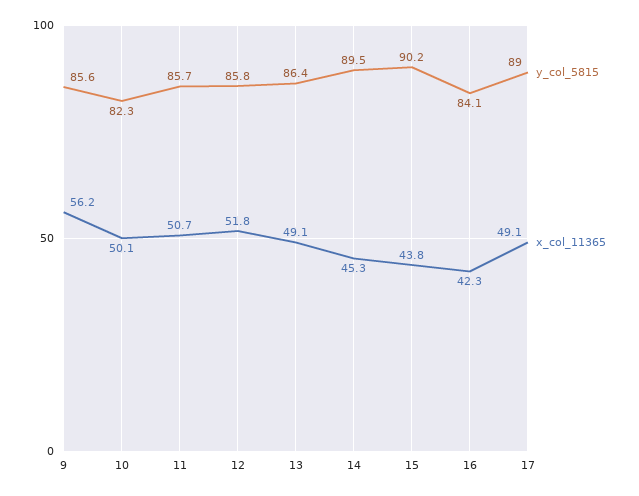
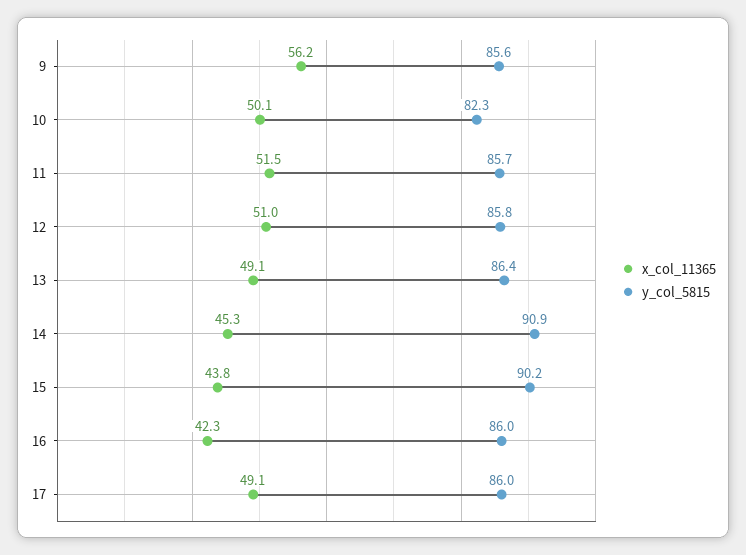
  {
    "y_col_5815": {
      "9": 85.6,
      "10": 82.3,
      "11": 85.7,
      "12": 85.8,
      "13": 86.4,
-     "14": 89.5,
+     "14": 90.9,
      "15": 90.2,
-     "16": 84.1,
+     "16": 86,
-     "17": 89
+     "17": 86
    },
    "x_col_11365": {
      "9": 56.2,
      "10": 50.1,
-     "11": 50.7,
+     "11": 51.5,
-     "12": 51.8,
+     "12": 51,
      "13": 49.1,
      "14": 45.3,
      "15": 43.8,
      "16": 42.3,
      "17": 49.1
    }
  }

